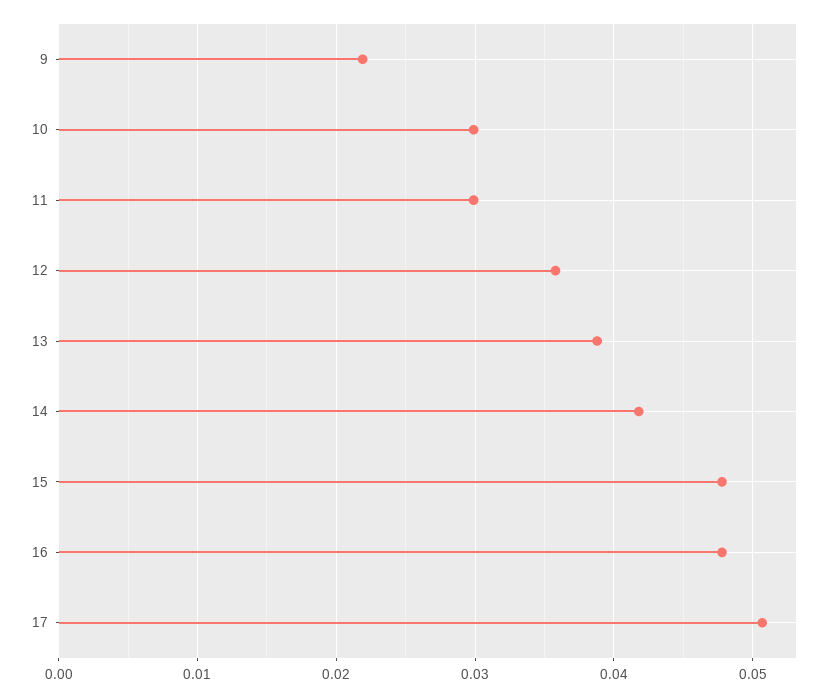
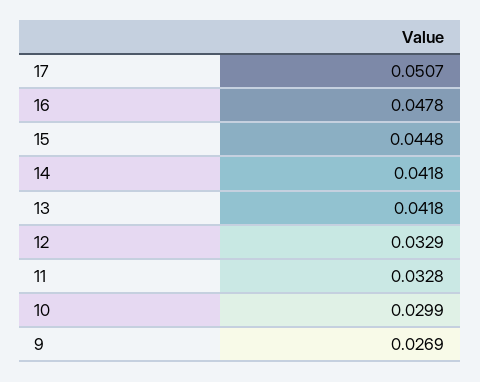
  {
-   "9": 0.022,
+   "9": 0.0269,
    "10": 0.0299,
-   "11": 0.03,
+   "11": 0.0328,
-   "12": 0.036,
+   "12": 0.0329,
-   "13": 0.039,
+   "13": 0.0418,
    "14": 0.0418,
-   "15": 0.048,
+   "15": 0.0448,
    "16": 0.0478,
    "17": 0.0507
  }

